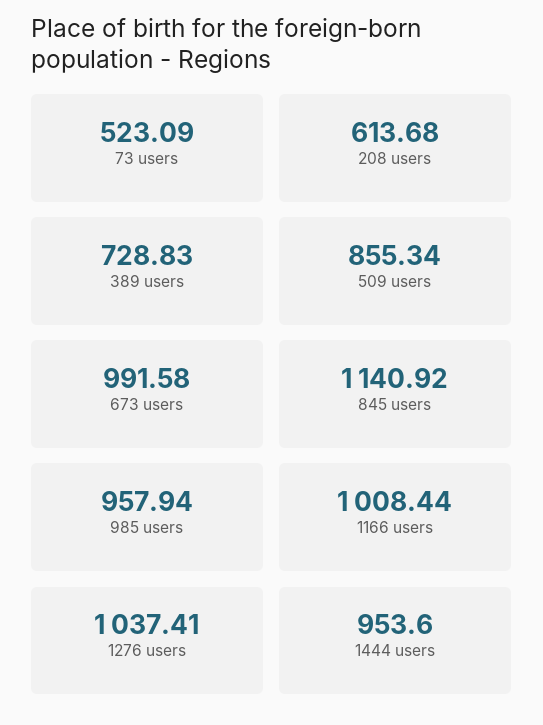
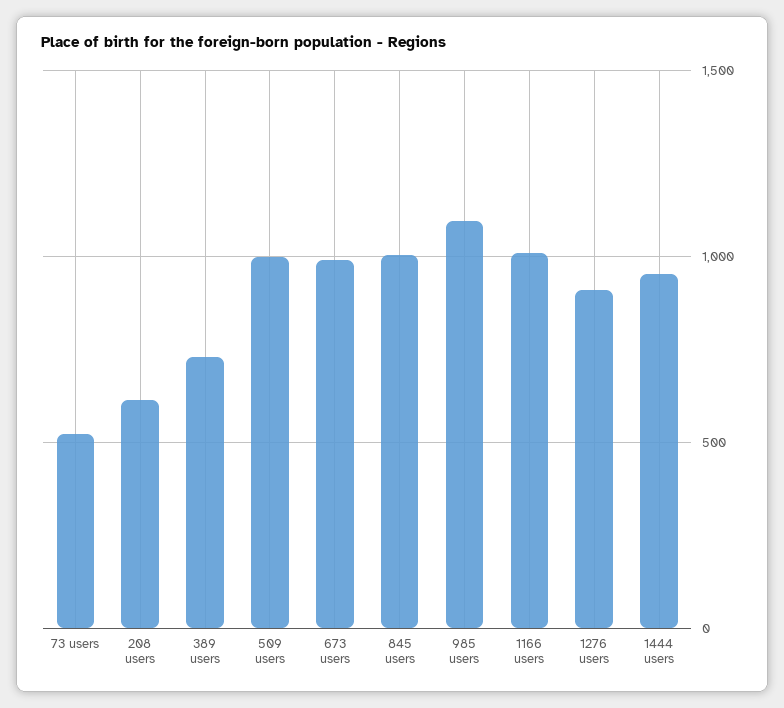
  {
    "73 users": 523.09,
    "208 users": 613.68,
    "389 users": 728.83,
-   "509 users": 855.34,
+   "509 users": 1000,
    "673 users": 991.58,
-   "845 users": 1140.92,
+   "845 users": 1000,
-   "985 users": 957.94,
+   "985 users": 1100,
    "1166 users": 1008.44,
-   "1276 users": 1037.41,
+   "1276 users": 900,
    "1444 users": 953.6
  }

